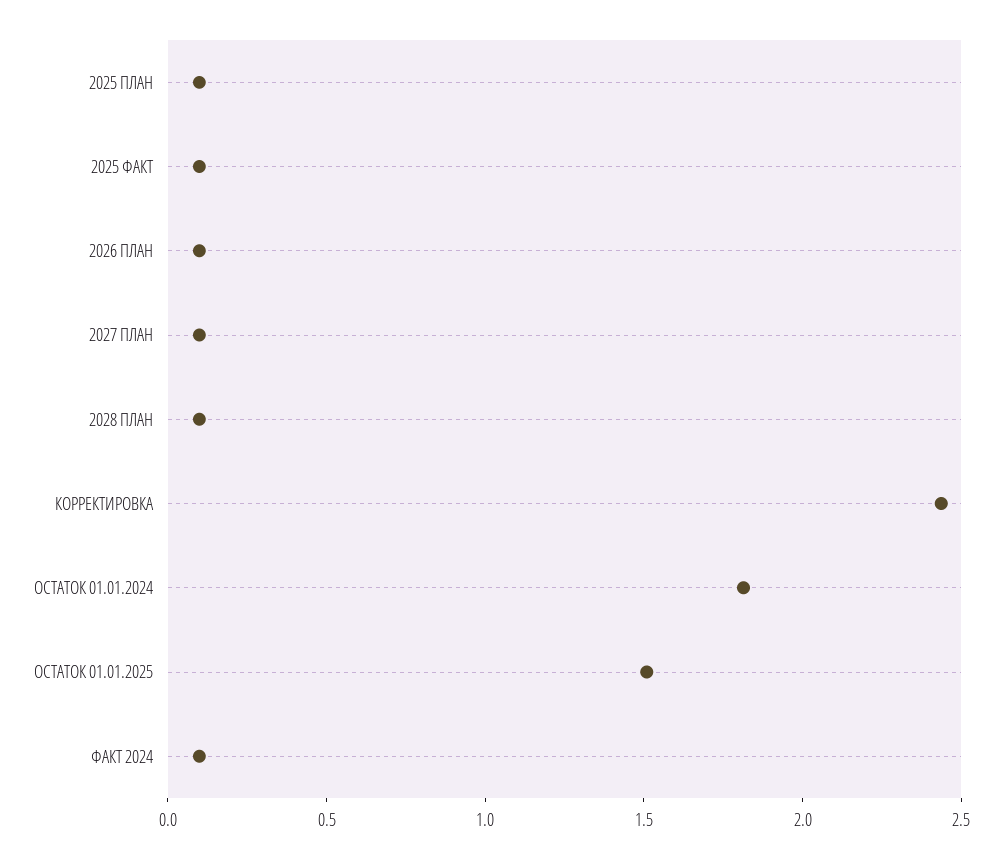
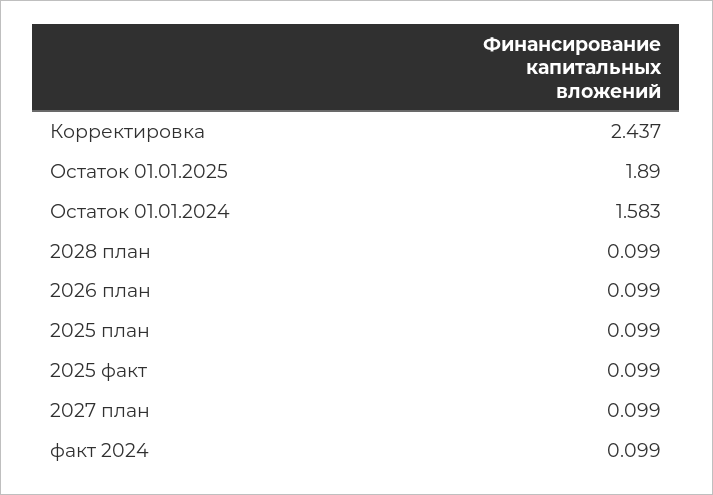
  {
    "2025 ПЛАН": 0.099,
    "2025 ФАКТ": 0.099,
    "2026 ПЛАН": 0.099,
    "2027 ПЛАН": 0.099,
    "2028 ПЛАН": 0.099,
    "КОРРЕКТИРОВКА": 2.437,
-   "ОСТАТОК 01.01.2024": 1.8,
+   "ОСТАТОК 01.01.2024": 1.583,
-   "ОСТАТОК 01.01.2025": 1.5,
+   "ОСТАТОК 01.01.2025": 1.89,
    "ФАКТ 2024": 0.099
  }

